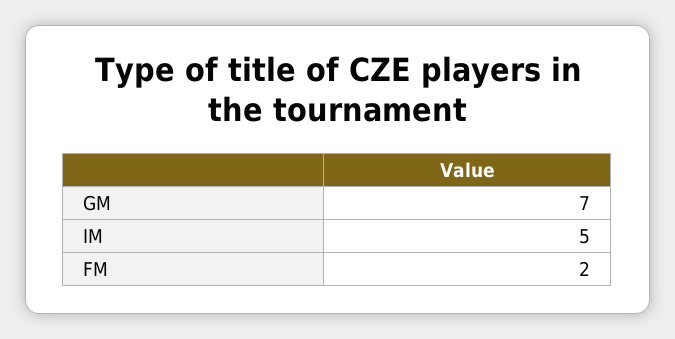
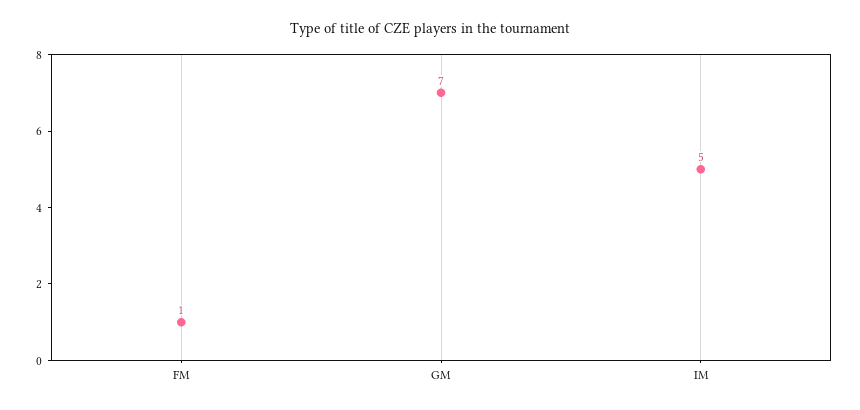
  {
    "GM": 7,
    "IM": 5,
-   "FM": 2
+   "FM": 1
  }

